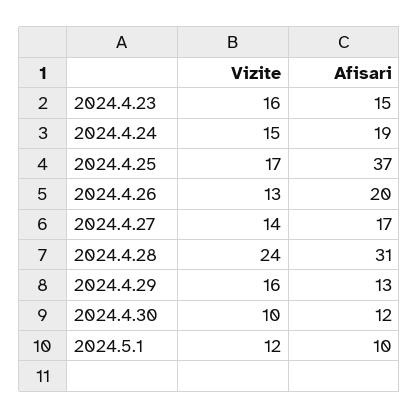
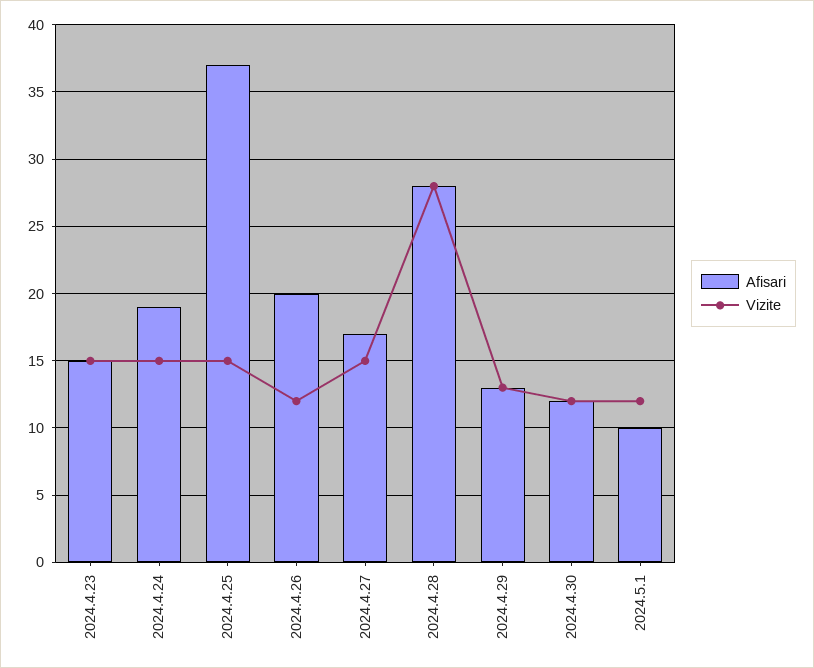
  {
    "Vizite": {
-     "2024.4.23": 16,
+     "2024.4.23": 15,
      "2024.4.24": 15,
-     "2024.4.25": 17,
+     "2024.4.25": 15,
-     "2024.4.26": 13,
+     "2024.4.26": 12,
-     "2024.4.27": 14,
+     "2024.4.27": 15,
-     "2024.4.28": 24,
+     "2024.4.28": 28,
-     "2024.4.29": 16,
+     "2024.4.29": 13,
-     "2024.4.30": 10,
+     "2024.4.30": 12,
      "2024.5.1": 12
    },
    "Afisari": {
      "2024.4.23": 15,
      "2024.4.24": 19,
      "2024.4.25": 37,
      "2024.4.26": 20,
      "2024.4.27": 17,
-     "2024.4.28": 31,
+     "2024.4.28": 28,
      "2024.4.29": 13,
      "2024.4.30": 12,
      "2024.5.1": 10
    }
  }

